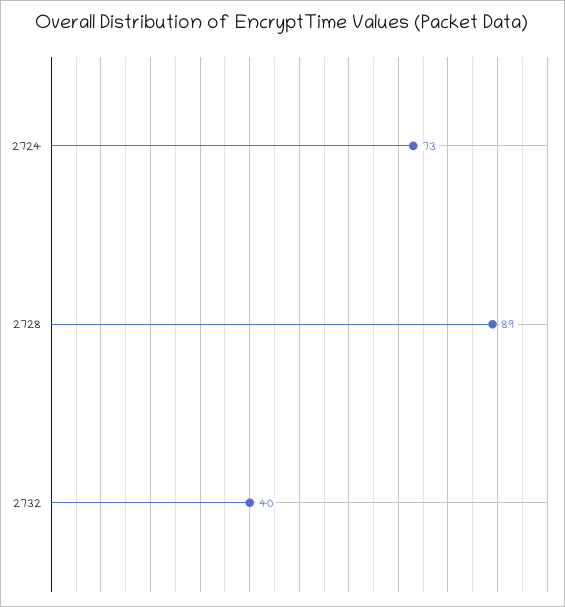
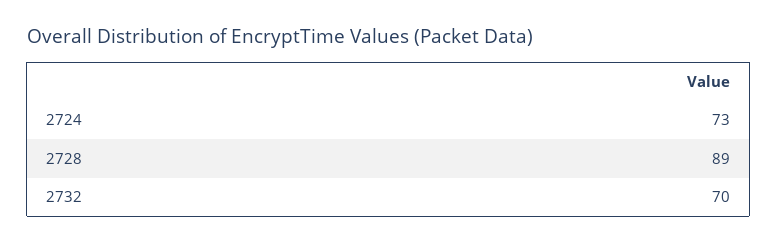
  {
    "2724": 73,
    "2728": 89,
-   "2732": 40
+   "2732": 70
  }

